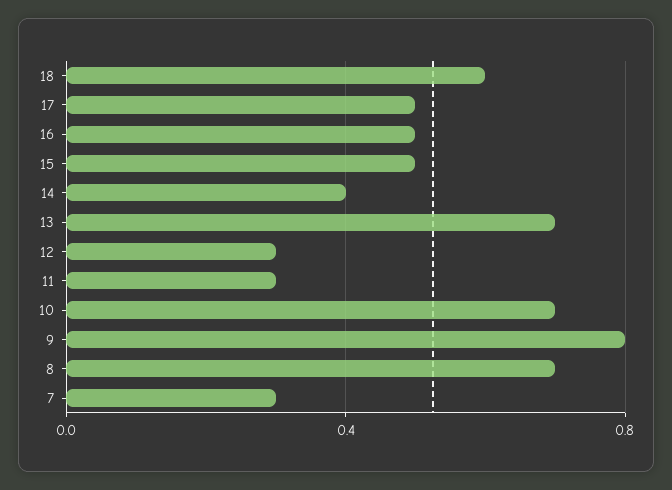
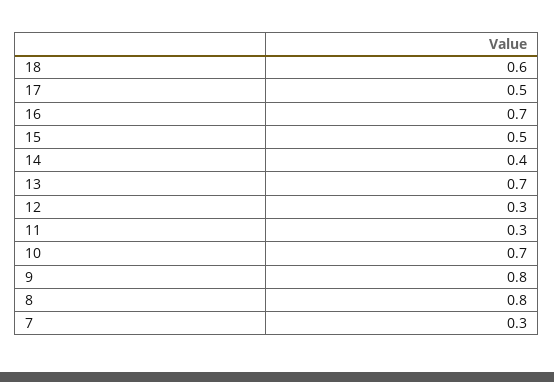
  {
    "18": 0.6,
    "17": 0.5,
-   "16": 0.5,
+   "16": 0.7,
    "15": 0.5,
    "14": 0.4,
    "13": 0.7,
    "12": 0.3,
    "11": 0.3,
    "10": 0.7,
    "9": 0.8,
-   "8": 0.7,
+   "8": 0.8,
    "7": 0.3
  }

